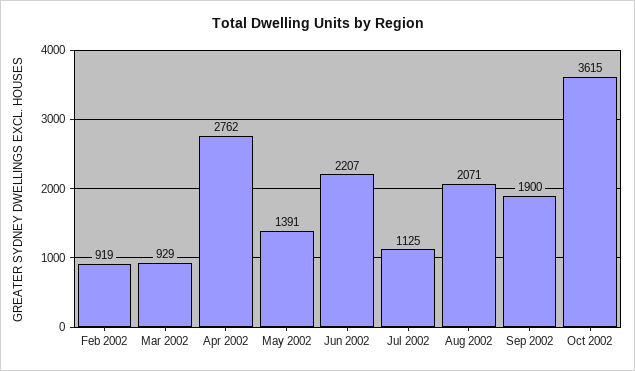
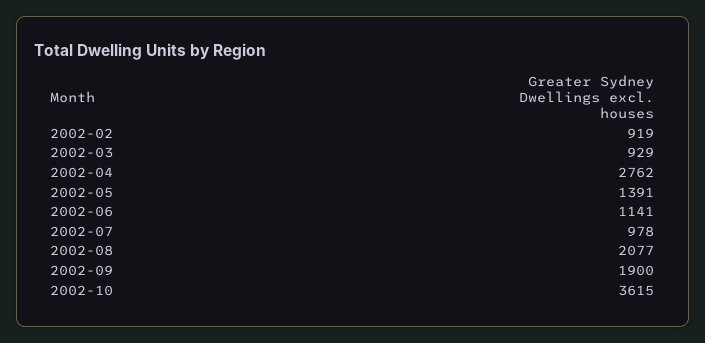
  {
    "Feb 2002": 919,
    "Mar 2002": 929,
    "Apr 2002": 2762,
    "May 2002": 1391,
-   "Jun 2002": 2207,
+   "Jun 2002": 1141,
-   "Jul 2002": 1125,
+   "Jul 2002": 978,
-   "Aug 2002": 2071,
+   "Aug 2002": 2077,
    "Sep 2002": 1900,
    "Oct 2002": 3615
  }

